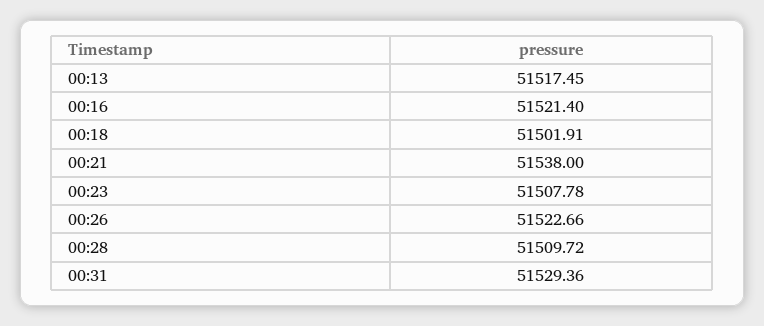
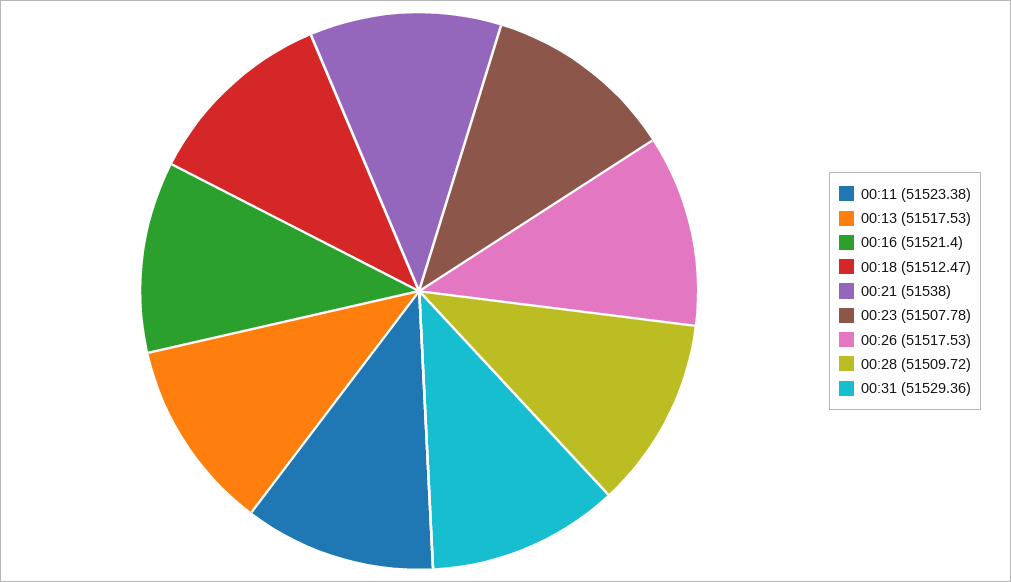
  {
-   "00:13": 51517.45,
+   "00:13": 51517.53,
    "00:16": 51521.4,
-   "00:18": 51501.91,
+   "00:18": 51512.47,
    "00:21": 51538,
    "00:23": 51507.78,
-   "00:26": 51522.66,
+   "00:26": 51517.53,
    "00:28": 51509.72,
-   "00:31": 51529.36
+   "00:31": 51529.36,
+   "00:11": 51523.38
  }

